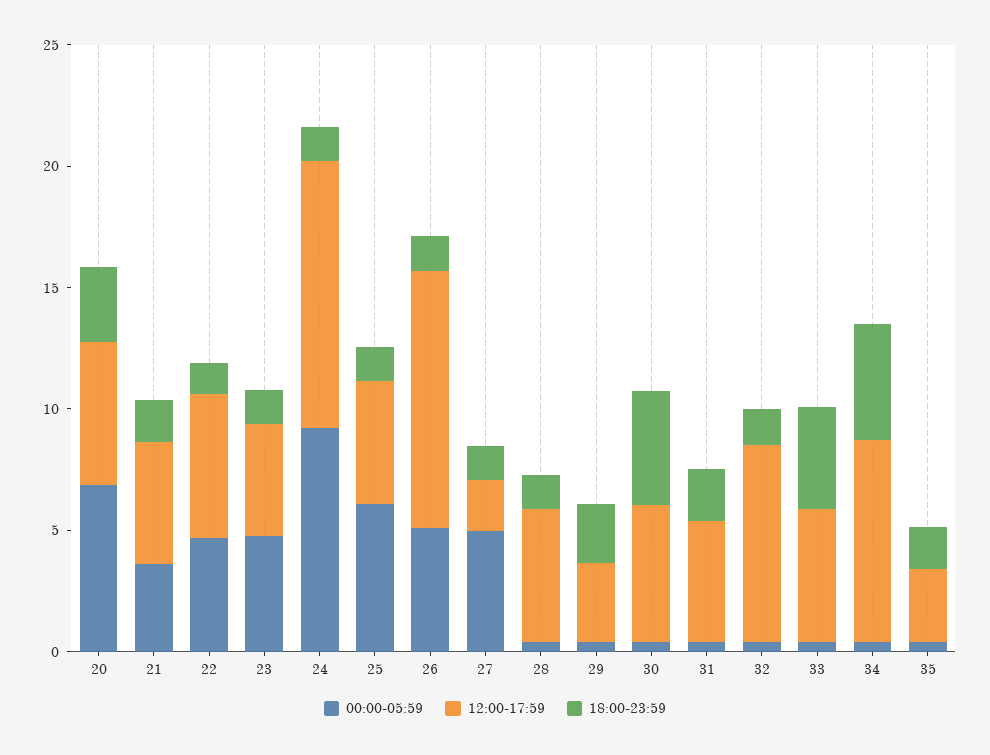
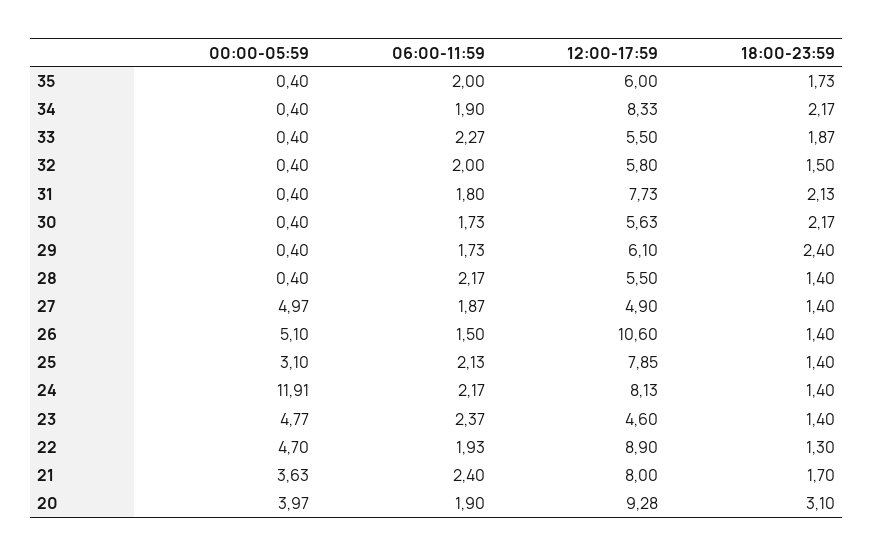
  {
    "00:00-05:59": {
-     "20": 7,
+     "20": 3.97,
      "21": 3.63,
      "22": 4.7,
      "23": 4.77,
-     "24": 9,
+     "24": 11.91,
-     "25": 6,
+     "25": 3.1,
      "26": 5.1,
      "27": 4.97,
      "28": 0.4,
      "29": 0.4,
      "30": 0.4,
      "31": 0.4,
      "32": 0.4,
      "33": 0.4,
      "34": 0.4,
      "35": 0.4
    },
    "12:00-17:59": {
-     "20": 6,
+     "20": 9.28,
-     "21": 5,
+     "21": 8,
-     "22": 6,
+     "22": 8.9,
      "23": 4.6,
-     "24": 11,
+     "24": 8.13,
-     "25": 5,
+     "25": 7.85,
      "26": 10.6,
-     "27": 2,
+     "27": 4.9,
      "28": 5.5,
-     "29": 3,
+     "29": 6.1,
      "30": 5.63,
-     "31": 5,
+     "31": 7.73,
-     "32": 8,
+     "32": 5.8,
      "33": 5.5,
      "34": 8.33,
-     "35": 3
+     "35": 6
    },
    "18:00-23:59": {
      "20": 3.1,
      "21": 1.7,
      "22": 1.3,
      "23": 1.4,
      "24": 1.4,
      "25": 1.4,
      "26": 1.4,
      "27": 1.4,
      "28": 1.4,
      "29": 2.4,
-     "30": 5,
+     "30": 2.17,
      "31": 2.13,
      "32": 1.5,
-     "33": 4,
+     "33": 1.87,
-     "34": 5,
+     "34": 2.17,
      "35": 1.73
-   }
+   },
+   "06:00-11:59": {
+     "35": 2,
+     "34": 1.9,
+     "33": 2.27,
+     "32": 2,
+     "31": 1.8,
+     "30": 1.73,
+     "29": 1.73,
+     "28": 2.17,
+     "27": 1.87,
+     "26": 1.5,
+     "25": 2.13,
+     "24": 2.17,
+     "23": 2.37,
+     "22": 1.93,
+     "21": 2.4,
+     "20": 1.9
+   }
  }

